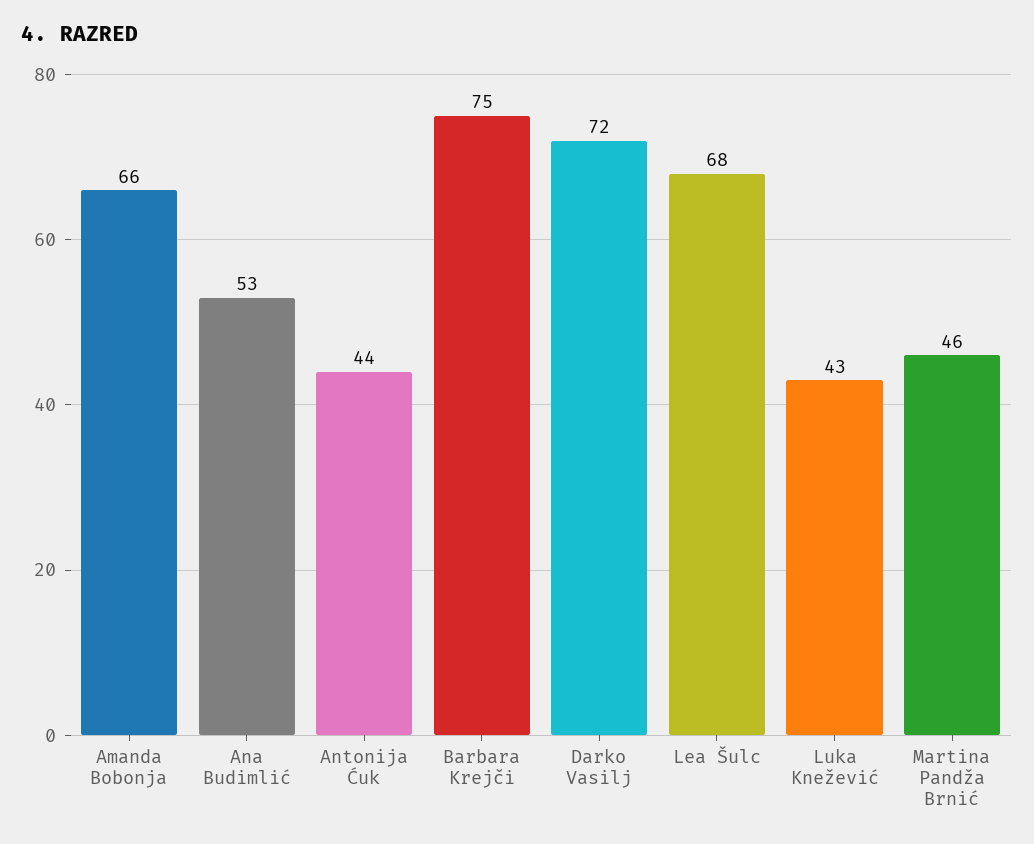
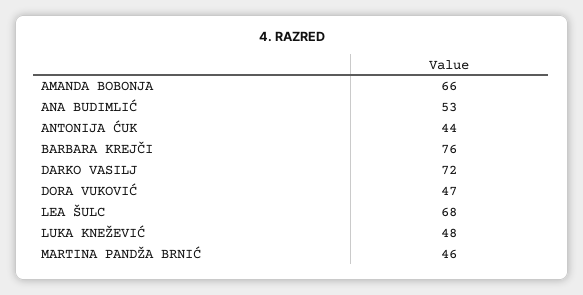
  {
    "Amanda Bobonja": 66,
    "Ana Budimlić": 53,
    "Antonija Ćuk": 44,
-   "Barbara Krejči": 75,
+   "Barbara Krejči": 76,
    "Darko Vasilj": 72,
    "Lea Šulc": 68,
-   "Luka Knežević": 43,
+   "Luka Knežević": 48,
-   "Martina Pandža Brnić": 46
+   "Martina Pandža Brnić": 46,
+   "DORA VUKOVIĆ": 47
  }

